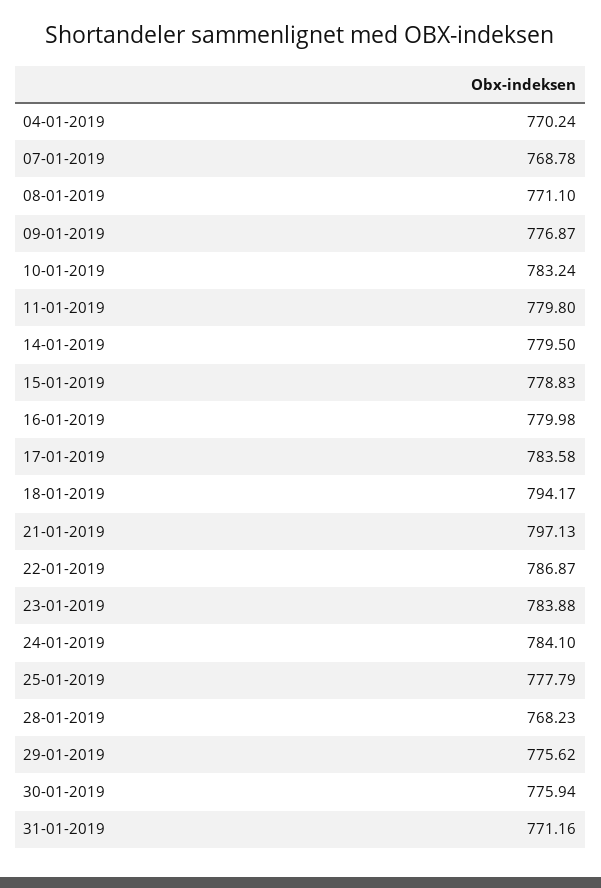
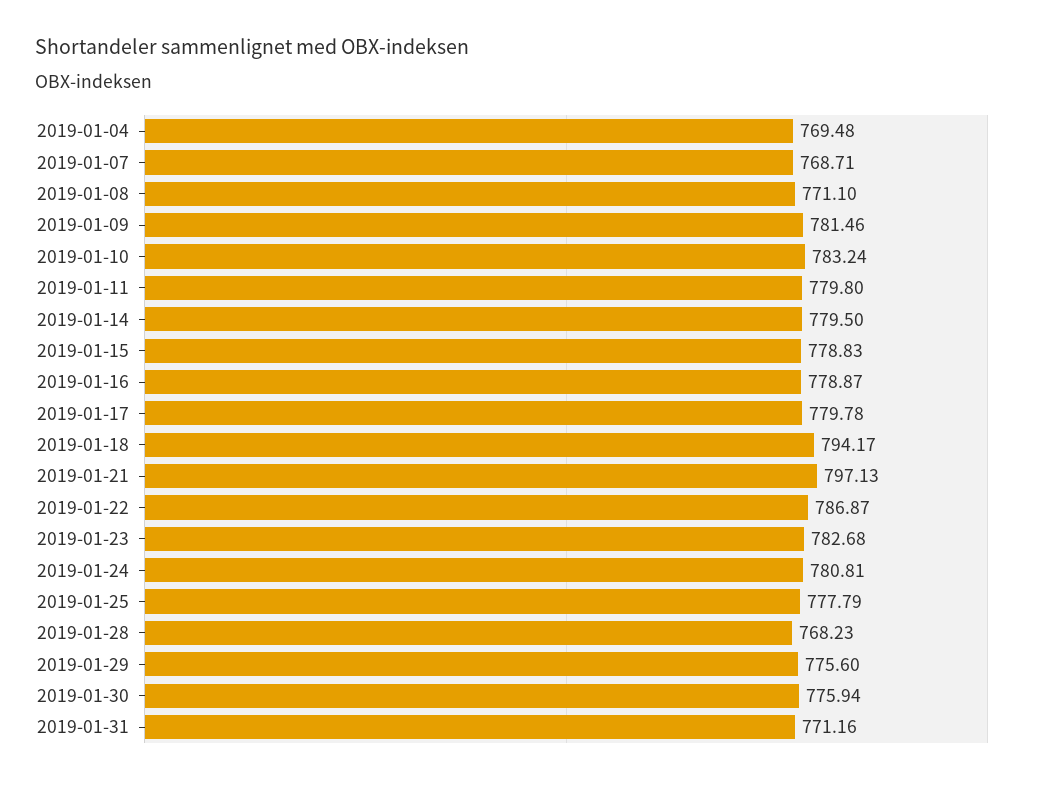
  {
-   "04-01-2019": 770.24,
+   "04-01-2019": 769.48,
-   "07-01-2019": 768.78,
+   "07-01-2019": 768.71,
    "08-01-2019": 771.1,
-   "09-01-2019": 776.87,
+   "09-01-2019": 781.46,
    "10-01-2019": 783.24,
    "11-01-2019": 779.8,
    "14-01-2019": 779.5,
    "15-01-2019": 778.83,
-   "16-01-2019": 779.98,
+   "16-01-2019": 778.87,
-   "17-01-2019": 783.58,
+   "17-01-2019": 779.78,
    "18-01-2019": 794.17,
    "21-01-2019": 797.13,
    "22-01-2019": 786.87,
-   "23-01-2019": 783.88,
+   "23-01-2019": 782.68,
-   "24-01-2019": 784.1,
+   "24-01-2019": 780.81,
    "25-01-2019": 777.79,
    "28-01-2019": 768.23,
-   "29-01-2019": 775.62,
+   "29-01-2019": 775.6,
    "30-01-2019": 775.94,
    "31-01-2019": 771.16
  }

